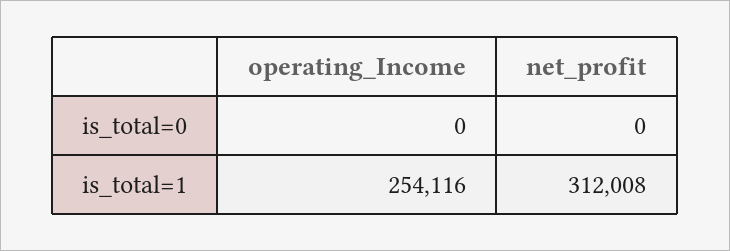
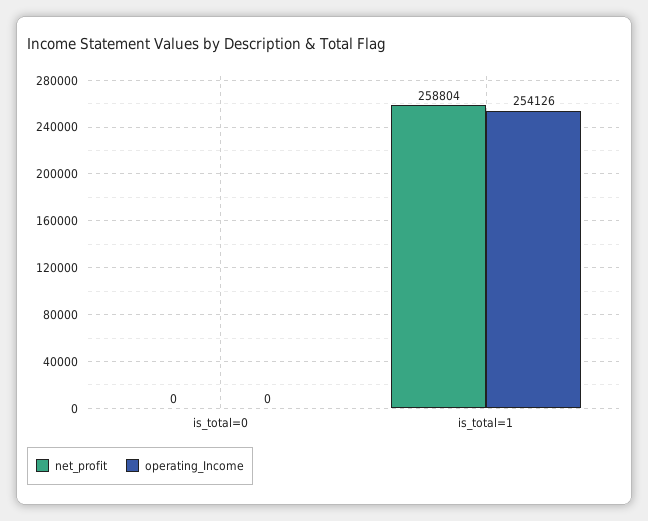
  {
    "operating_Income": {
      "is_total=0": 0,
-     "is_total=1": 254116
+     "is_total=1": 254126
    },
    "net_profit": {
      "is_total=0": 0,
-     "is_total=1": 312008
+     "is_total=1": 258804
    }
  }

